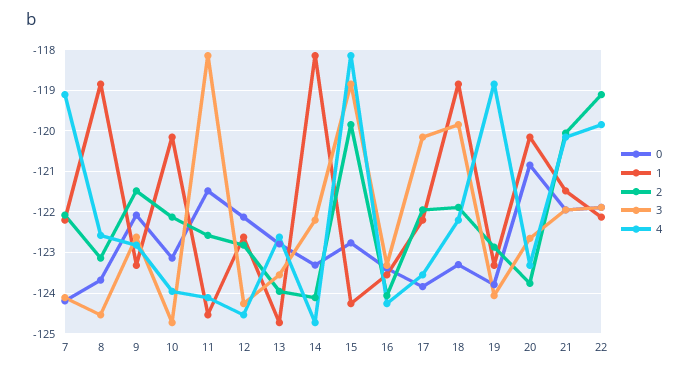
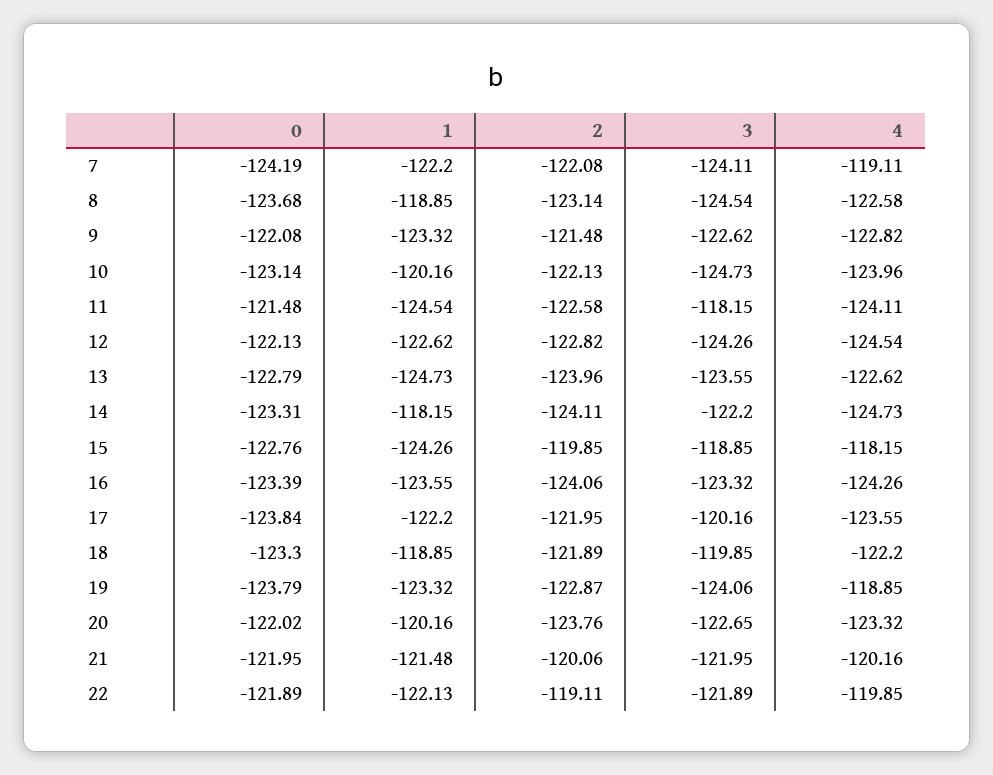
  {
    "0": {
      "7": -124.19,
      "8": -123.68,
      "9": -122.08,
      "10": -123.14,
      "11": -121.48,
      "12": -122.13,
      "13": -122.79,
      "14": -123.31,
      "15": -122.76,
      "16": -123.39,
      "17": -123.84,
      "18": -123.3,
      "19": -123.79,
-     "20": -120.8,
+     "20": -122.02,
      "21": -121.95,
      "22": -121.89
    },
    "1": {
      "7": -122.2,
      "8": -118.85,
      "9": -123.32,
      "10": -120.16,
      "11": -124.54,
      "12": -122.62,
      "13": -124.73,
      "14": -118.15,
      "15": -124.26,
      "16": -123.55,
      "17": -122.2,
      "18": -118.85,
      "19": -123.32,
      "20": -120.16,
      "21": -121.48,
      "22": -122.13
    },
    "2": {
      "7": -122.08,
      "8": -123.14,
      "9": -121.48,
      "10": -122.13,
      "11": -122.58,
      "12": -122.82,
      "13": -123.96,
      "14": -124.11,
      "15": -119.85,
      "16": -124.06,
      "17": -121.95,
      "18": -121.89,
      "19": -122.87,
      "20": -123.76,
      "21": -120.06,
      "22": -119.11
    },
    "3": {
      "7": -124.11,
      "8": -124.54,
      "9": -122.62,
      "10": -124.73,
      "11": -118.15,
      "12": -124.26,
      "13": -123.55,
      "14": -122.2,
      "15": -118.85,
      "16": -123.32,
      "17": -120.16,
      "18": -119.85,
      "19": -124.06,
      "20": -122.65,
      "21": -121.95,
      "22": -121.89
    },
    "4": {
      "7": -119.11,
      "8": -122.58,
      "9": -122.82,
      "10": -123.96,
      "11": -124.11,
      "12": -124.54,
      "13": -122.62,
      "14": -124.73,
      "15": -118.15,
      "16": -124.26,
      "17": -123.55,
      "18": -122.2,
      "19": -118.85,
      "20": -123.32,
      "21": -120.16,
      "22": -119.85
    }
  }

